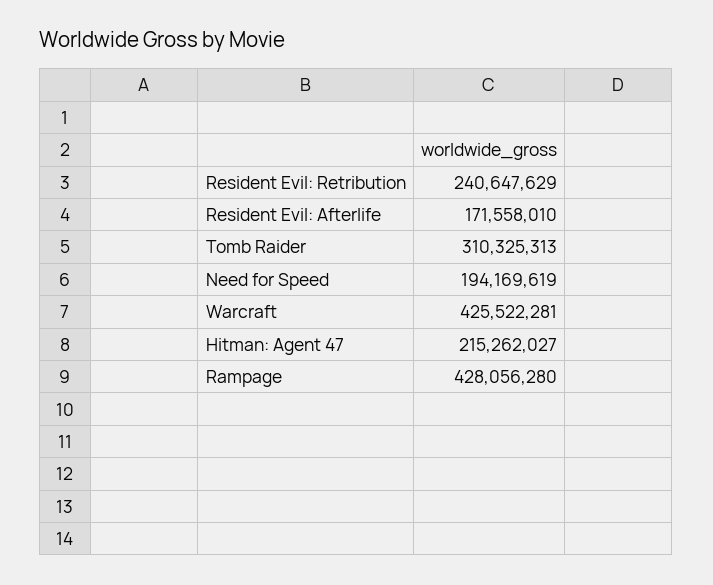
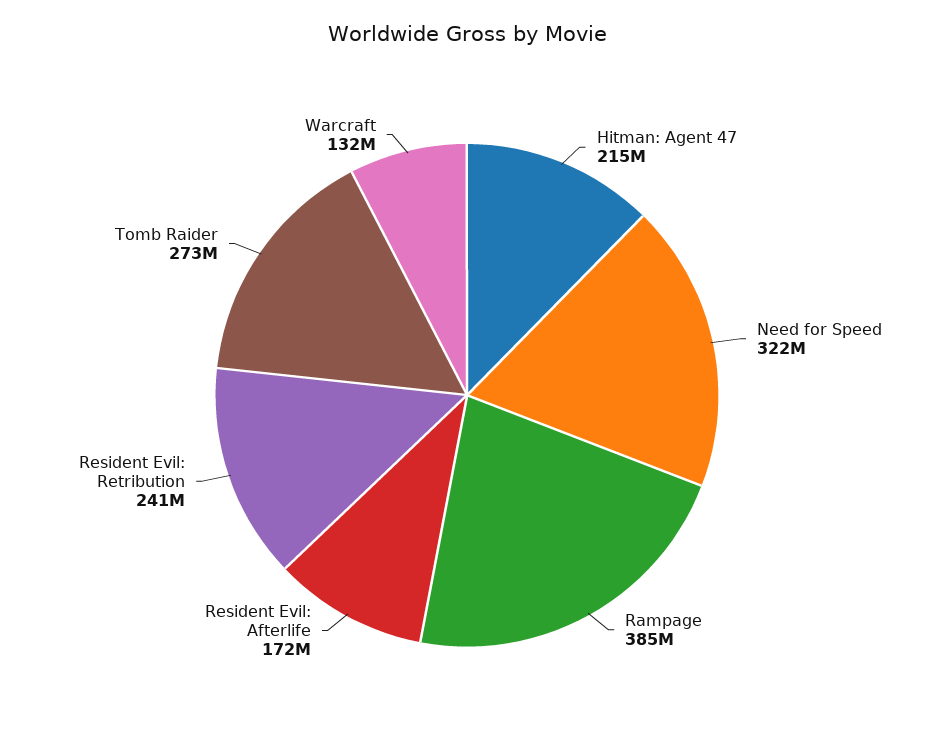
  {
    "Resident Evil: Retribution": 240647629,
    "Resident Evil: Afterlife": 171558010,
-   "Tomb Raider": 310325313,
+   "Tomb Raider": 273000000,
-   "Need for Speed": 194169619,
+   "Need for Speed": 322000000,
-   "Warcraft": 425522281,
+   "Warcraft": 132000000,
    "Hitman: Agent 47": 215262027,
-   "Rampage": 428056280
+   "Rampage": 385000000
  }

